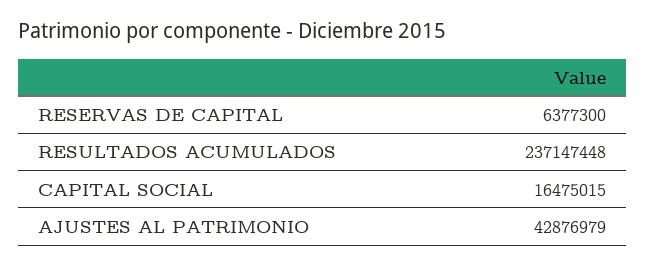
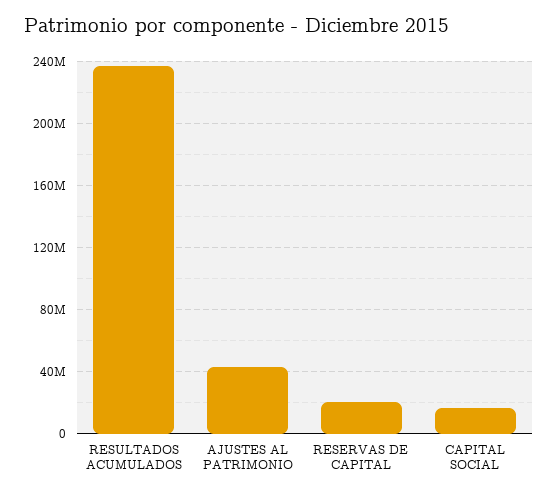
  {
-   "RESERVAS DE CAPITAL": 6377300,
+   "RESERVAS DE CAPITAL": 20000000,
    "RESULTADOS ACUMULADOS": 237147448,
    "CAPITAL SOCIAL": 16475015,
    "AJUSTES AL PATRIMONIO": 42876979
  }

